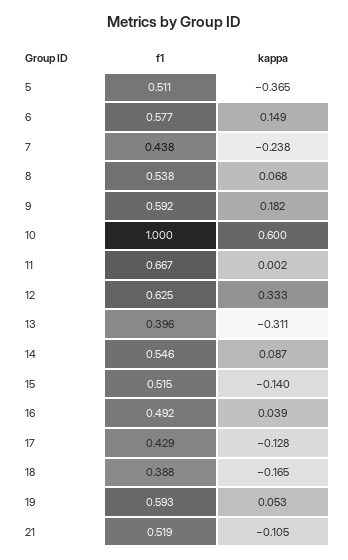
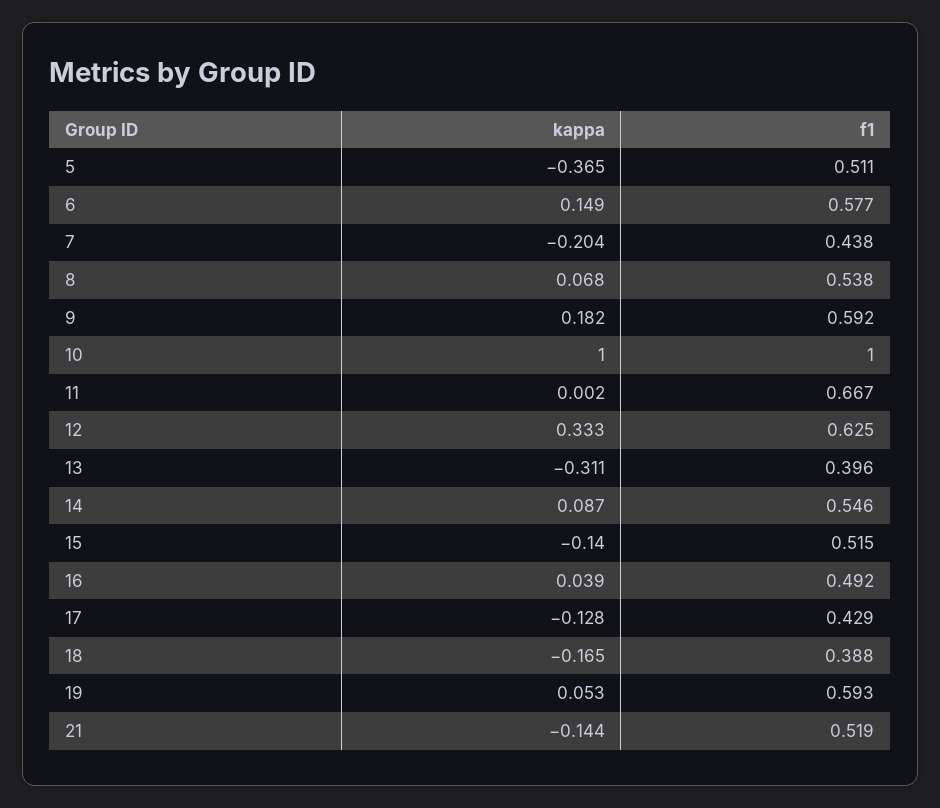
  {
    "f1": {
      "5": 0.511,
      "6": 0.577,
      "7": 0.438,
      "8": 0.538,
      "9": 0.592,
      "10": 1,
      "11": 0.667,
      "12": 0.625,
      "13": 0.396,
      "14": 0.546,
      "15": 0.515,
      "16": 0.492,
      "17": 0.429,
      "18": 0.388,
      "19": 0.593,
      "21": 0.519
    },
    "kappa": {
      "5": -0.365,
      "6": 0.149,
-     "7": -0.238,
+     "7": -0.204,
      "8": 0.068,
      "9": 0.182,
-     "10": 0.6,
+     "10": 1,
      "11": 0.002,
      "12": 0.333,
      "13": -0.311,
      "14": 0.087,
      "15": -0.14,
      "16": 0.039,
      "17": -0.128,
      "18": -0.165,
      "19": 0.053,
-     "21": -0.105
+     "21": -0.144
    }
  }

